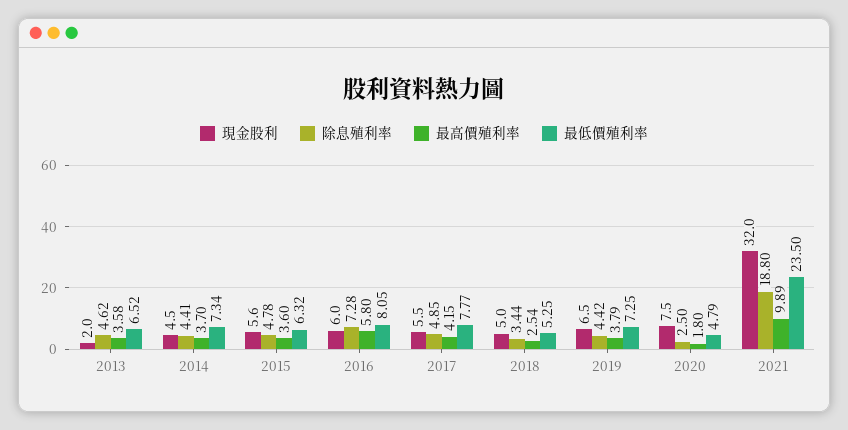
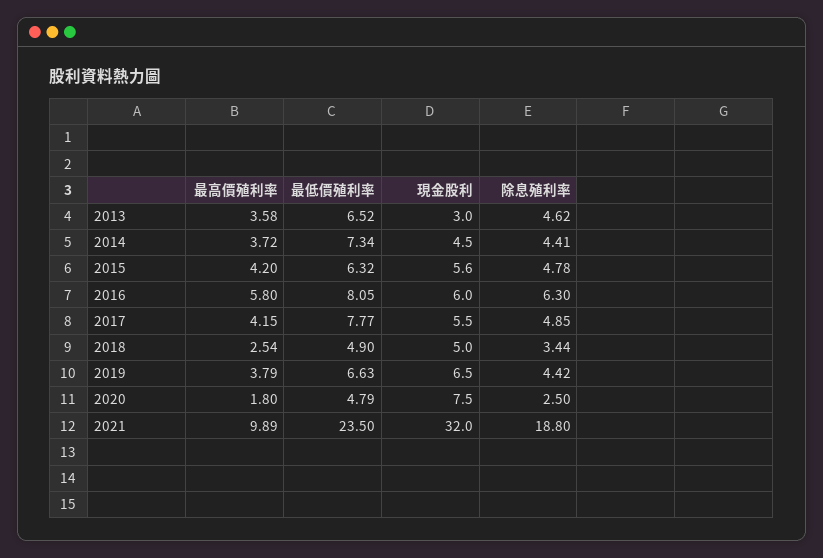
  {
    "現金股利": {
-     "2013": 2,
+     "2013": 3,
      "2014": 4.5,
      "2015": 5.6,
      "2016": 6,
      "2017": 5.5,
      "2018": 5,
      "2019": 6.5,
      "2020": 7.5,
      "2021": 32
    },
    "除息殖利率": {
      "2013": 4.62,
      "2014": 4.41,
      "2015": 4.78,
-     "2016": 7.28,
+     "2016": 6.3,
      "2017": 4.85,
      "2018": 3.44,
      "2019": 4.42,
      "2020": 2.5,
      "2021": 18.8
    },
    "最高價殖利率": {
      "2013": 3.58,
-     "2014": 3.7,
+     "2014": 3.72,
-     "2015": 3.6,
+     "2015": 4.2,
      "2016": 5.8,
      "2017": 4.15,
      "2018": 2.54,
      "2019": 3.79,
      "2020": 1.8,
      "2021": 9.89
    },
    "最低價殖利率": {
      "2013": 6.52,
      "2014": 7.34,
      "2015": 6.32,
      "2016": 8.05,
      "2017": 7.77,
-     "2018": 5.25,
+     "2018": 4.9,
-     "2019": 7.25,
+     "2019": 6.63,
      "2020": 4.79,
      "2021": 23.5
    }
  }

